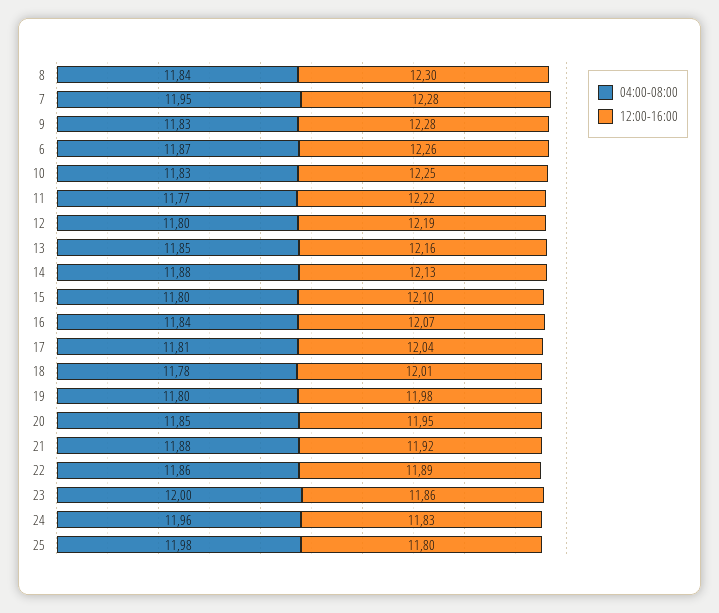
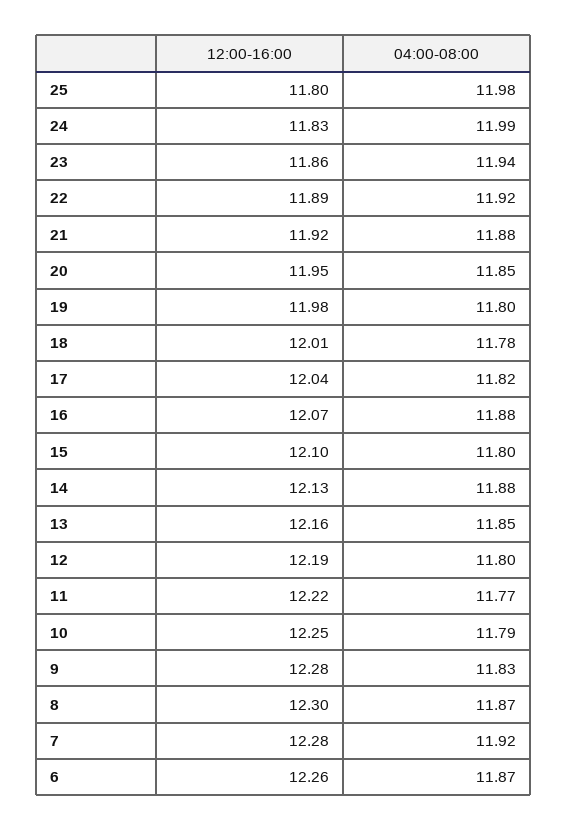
  {
    "04:00-08:00": {
-     "8": 11.84,
+     "8": 11.87,
-     "7": 11.95,
+     "7": 11.92,
      "9": 11.83,
      "6": 11.87,
-     "10": 11.83,
+     "10": 11.79,
      "11": 11.77,
      "12": 11.8,
      "13": 11.85,
      "14": 11.88,
      "15": 11.8,
-     "16": 11.84,
+     "16": 11.88,
-     "17": 11.81,
+     "17": 11.82,
      "18": 11.78,
      "19": 11.8,
      "20": 11.85,
      "21": 11.88,
-     "22": 11.86,
+     "22": 11.92,
-     "23": 12,
+     "23": 11.94,
-     "24": 11.96,
+     "24": 11.99,
      "25": 11.98
    },
    "12:00-16:00": {
      "8": 12.3,
      "7": 12.28,
      "9": 12.28,
      "6": 12.26,
      "10": 12.25,
      "11": 12.22,
      "12": 12.19,
      "13": 12.16,
      "14": 12.13,
      "15": 12.1,
      "16": 12.07,
      "17": 12.04,
      "18": 12.01,
      "19": 11.98,
      "20": 11.95,
      "21": 11.92,
      "22": 11.89,
      "23": 11.86,
      "24": 11.83,
      "25": 11.8
    }
  }

